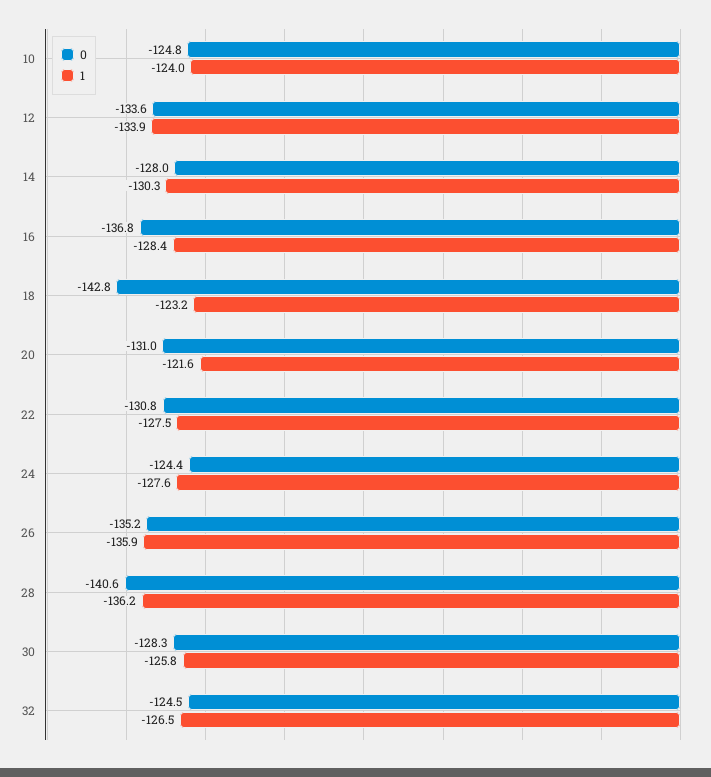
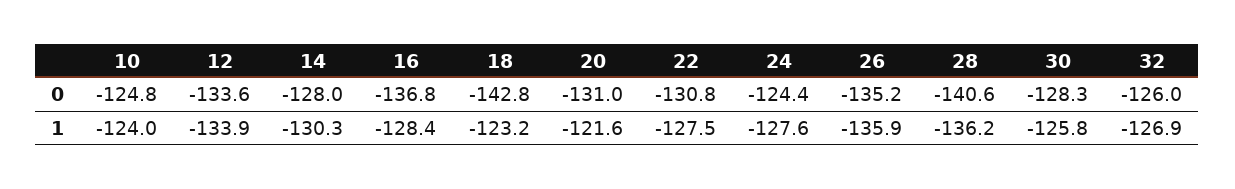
  {
    "0": {
      "10": -124.8,
      "12": -133.6,
      "14": -128,
      "16": -136.8,
      "18": -142.8,
      "20": -131,
      "22": -130.8,
      "24": -124.4,
      "26": -135.2,
      "28": -140.6,
      "30": -128.3,
-     "32": -124.5
+     "32": -126
    },
    "1": {
      "10": -124,
      "12": -133.9,
      "14": -130.3,
      "16": -128.4,
      "18": -123.2,
      "20": -121.6,
      "22": -127.5,
      "24": -127.6,
      "26": -135.9,
      "28": -136.2,
      "30": -125.8,
-     "32": -126.5
+     "32": -126.9
    }
  }

